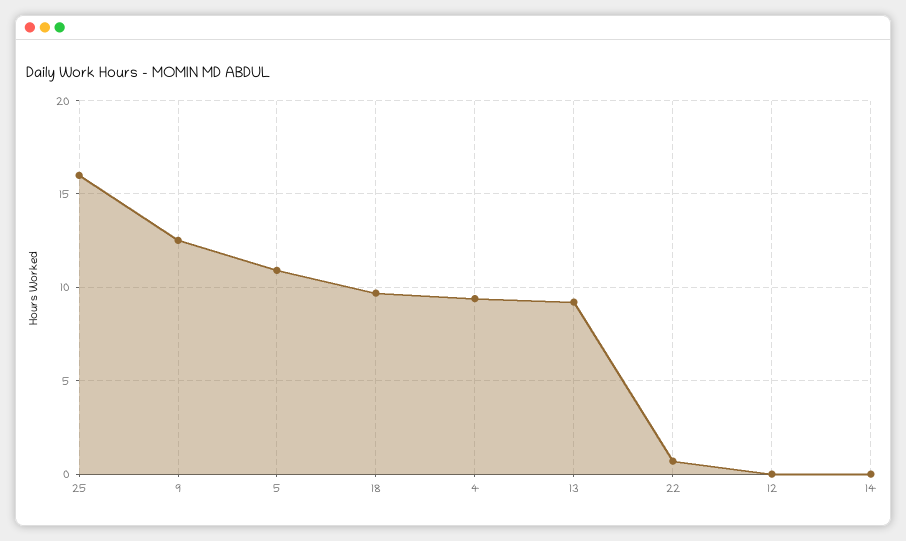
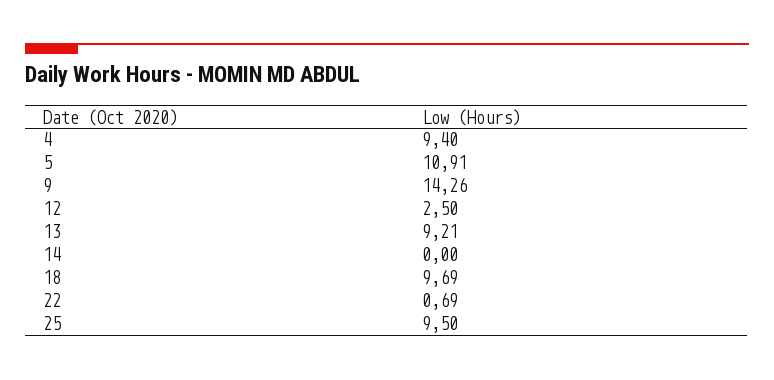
  {
-   "25": 16,
+   "25": 9.5,
-   "9": 12.5,
+   "9": 14.26,
    "5": 10.91,
    "18": 9.69,
    "4": 9.4,
    "13": 9.21,
    "22": 0.69,
-   "12": 0,
+   "12": 2.5,
    "14": 0
  }

